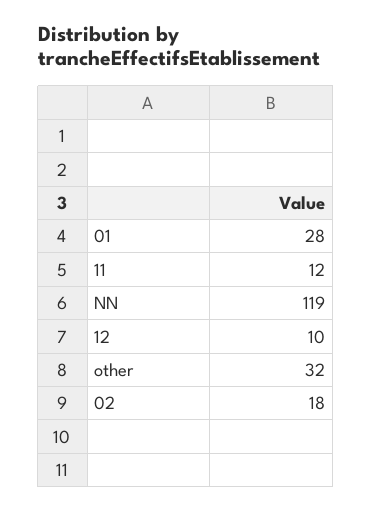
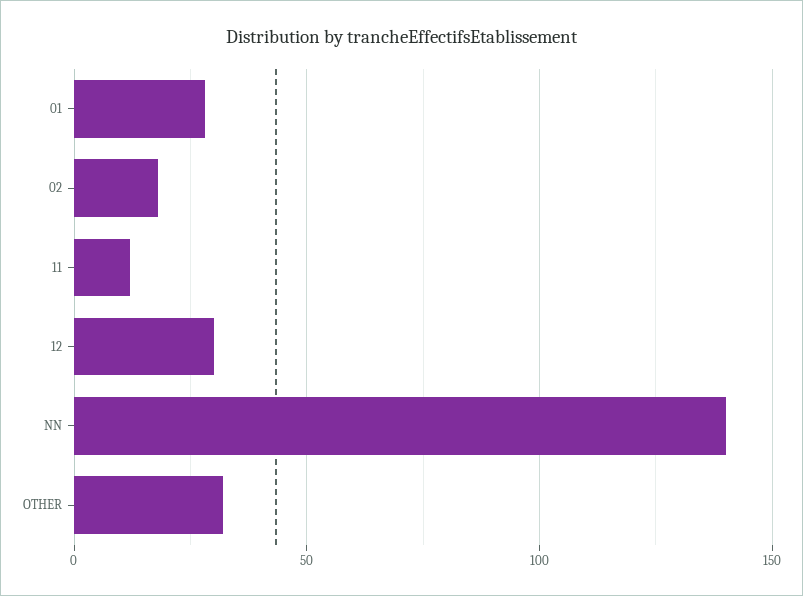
  {
    "01": 28,
    "11": 12,
-   "NN": 119,
+   "NN": 140,
-   "12": 10,
+   "12": 30,
    "other": 32,
    "02": 18
  }

